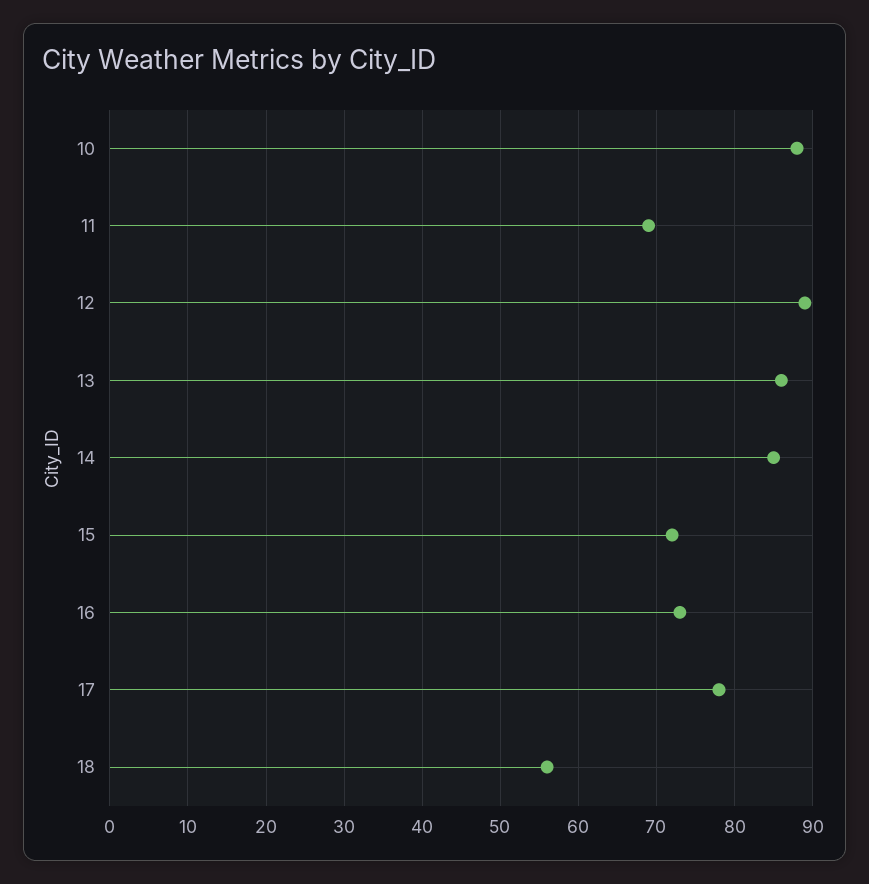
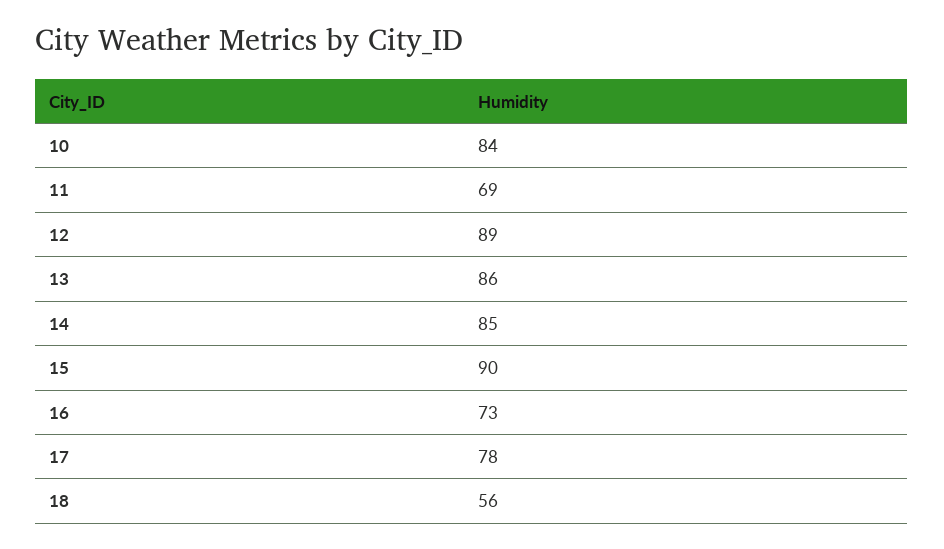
  {
-   "10": 88,
+   "10": 84,
    "11": 69,
    "12": 89,
    "13": 86,
    "14": 85,
-   "15": 72,
+   "15": 90,
    "16": 73,
    "17": 78,
    "18": 56
  }

